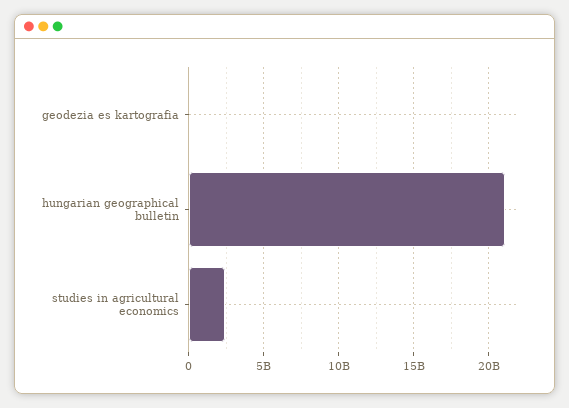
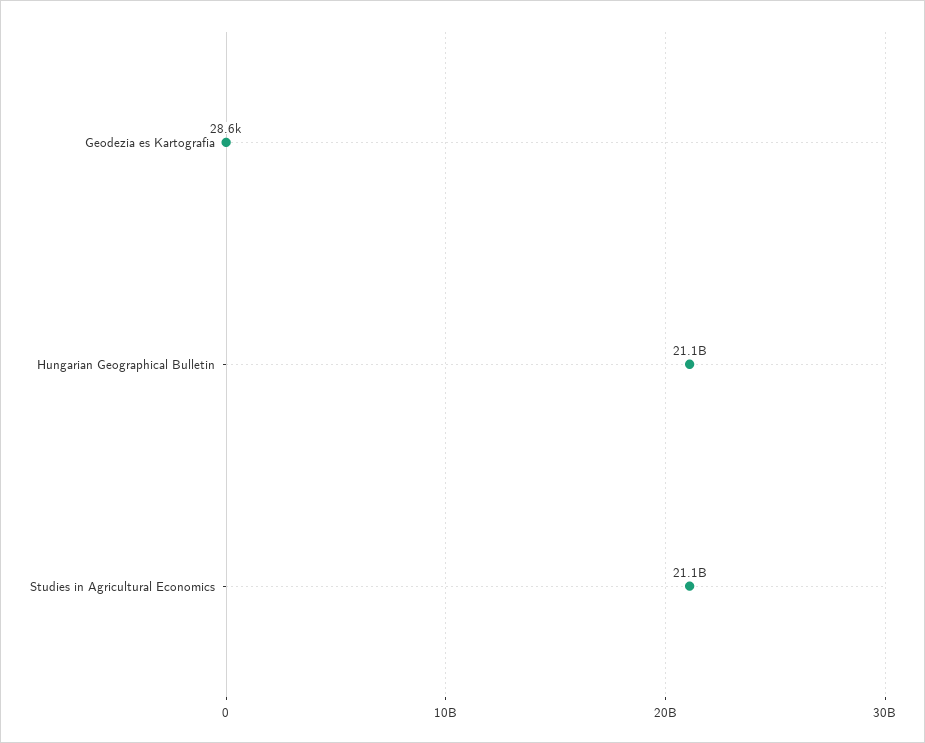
  {
    "geodezia es kartografia": 28600,
    "hungarian geographical bulletin": 21100000000,
-   "studies in agricultural economics": 2500000000
+   "studies in agricultural economics": 21100000000
  }

